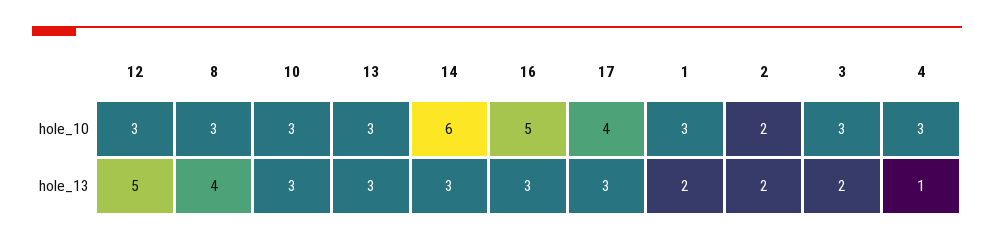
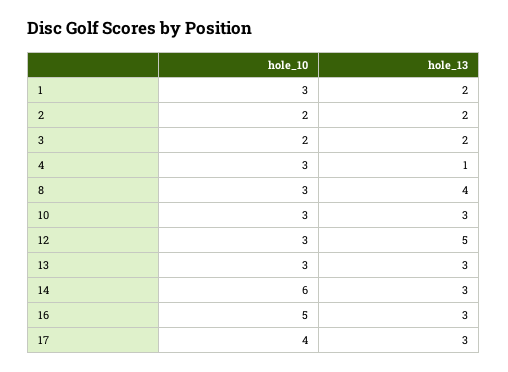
  {
    "12": {
      "hole_10": 3,
      "hole_13": 5
    },
    "8": {
      "hole_10": 3,
      "hole_13": 4
    },
    "10": {
      "hole_10": 3,
      "hole_13": 3
    },
    "13": {
      "hole_10": 3,
      "hole_13": 3
    },
    "14": {
      "hole_10": 6,
      "hole_13": 3
    },
    "16": {
      "hole_10": 5,
      "hole_13": 3
    },
    "17": {
      "hole_10": 4,
      "hole_13": 3
    },
    "1": {
      "hole_10": 3,
      "hole_13": 2
    },
    "2": {
      "hole_10": 2,
      "hole_13": 2
    },
    "3": {
-     "hole_10": 3,
+     "hole_10": 2,
      "hole_13": 2
    },
    "4": {
      "hole_10": 3,
      "hole_13": 1
    }
  }

